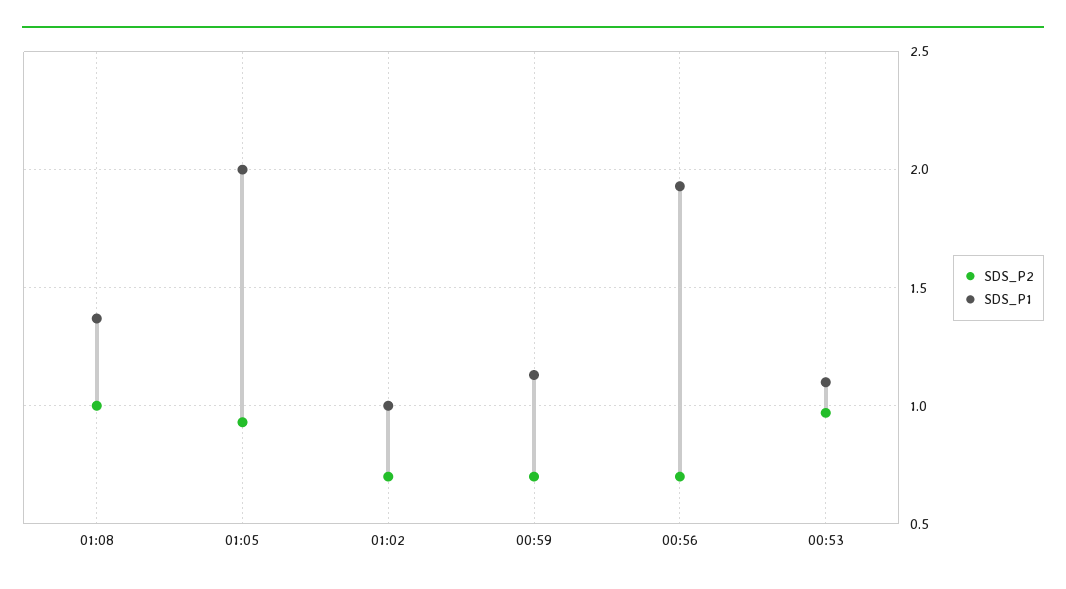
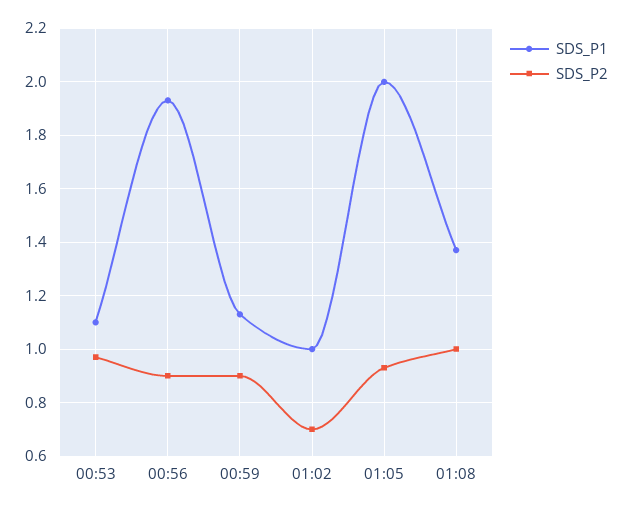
  {
    "SDS_P2": {
      "01:08": 1,
      "01:05": 0.95,
      "01:02": 0.7,
-     "00:59": 0.7,
+     "00:59": 0.9,
-     "00:56": 0.7,
+     "00:56": 0.9,
      "00:53": 0.95
    },
    "SDS_P1": {
      "01:08": 1.35,
      "01:05": 2,
      "01:02": 1,
      "00:59": 1.15,
      "00:56": 1.95,
      "00:53": 1.1
    }
  }

